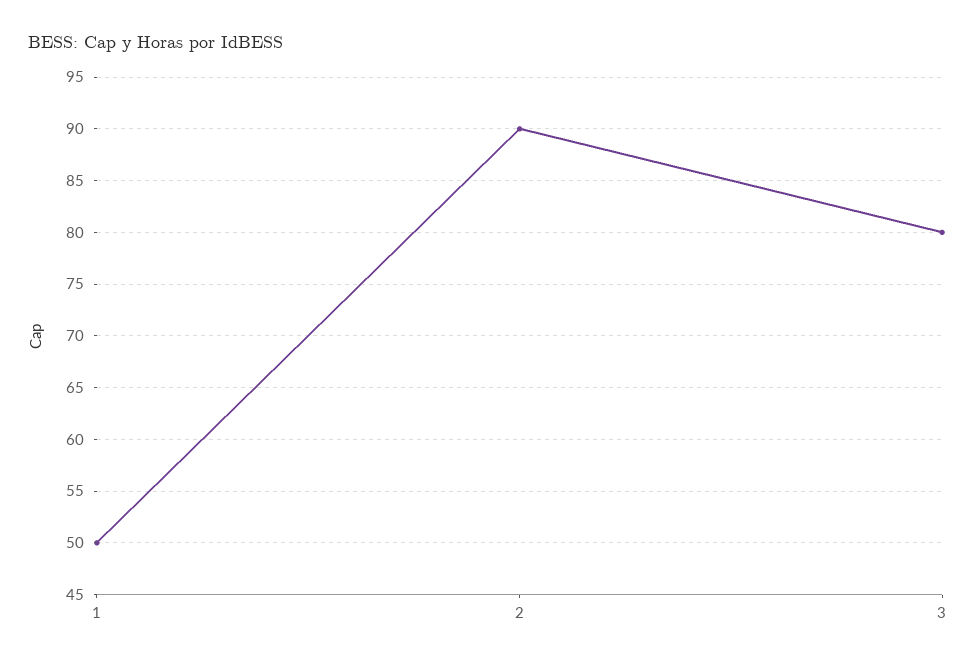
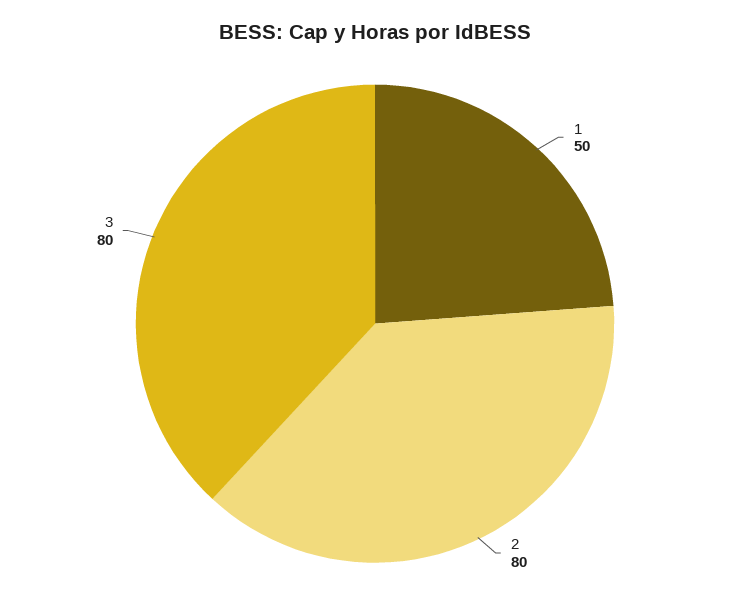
  {
    "1": 50,
-   "2": 90,
+   "2": 80,
    "3": 80
  }

